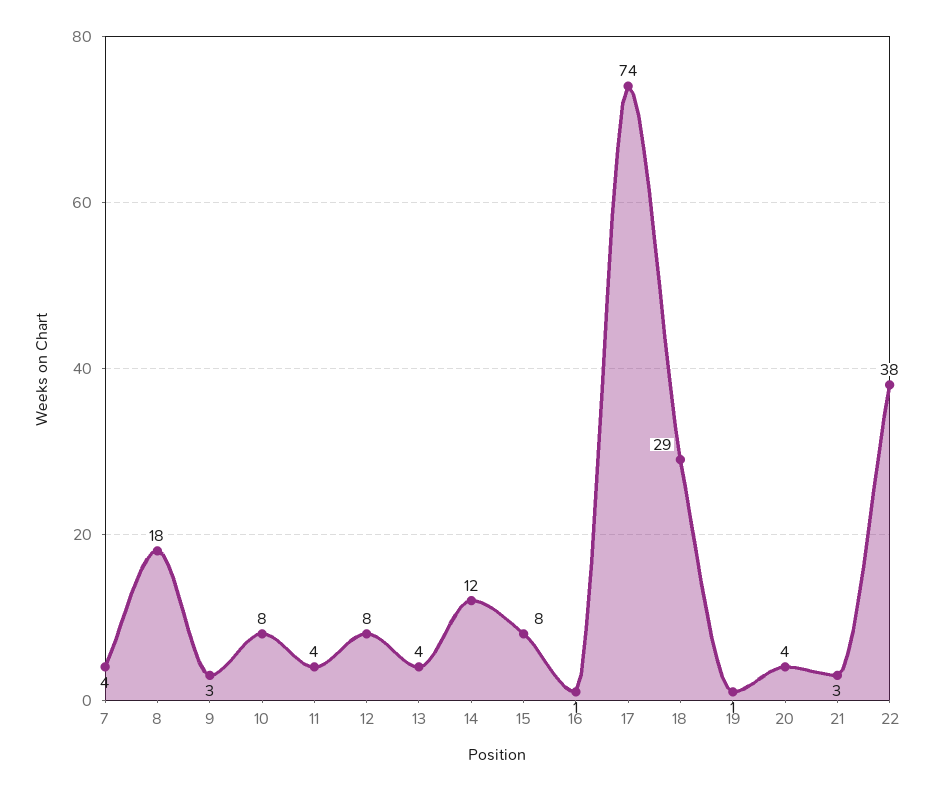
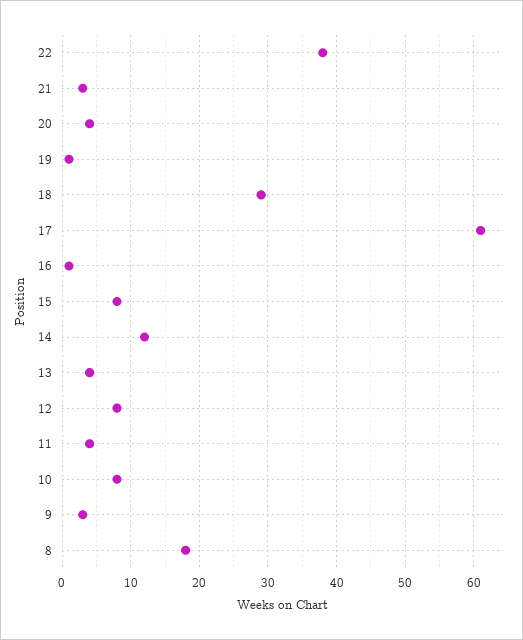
  {
-   "7": 4,
    "8": 18,
    "9": 3,
    "10": 8,
    "11": 4,
    "12": 8,
    "13": 4,
    "14": 12,
    "15": 8,
    "16": 1,
-   "17": 74,
+   "17": 61,
    "18": 29,
    "19": 1,
    "20": 4,
    "21": 3,
    "22": 38
  }

